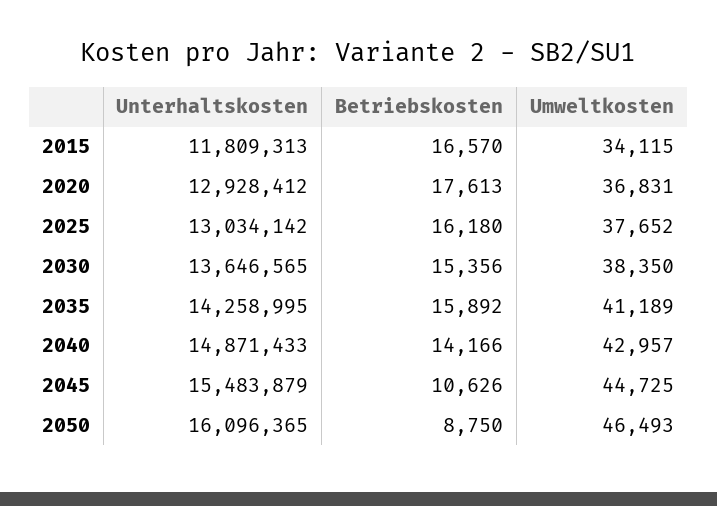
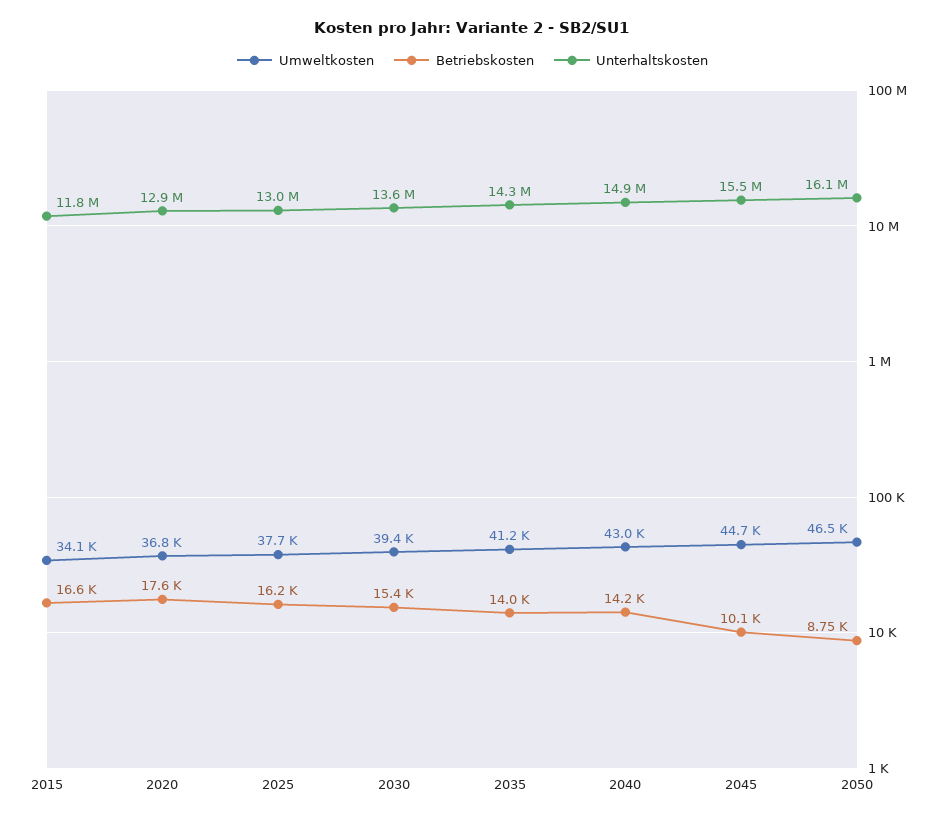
  {
    "Unterhaltskosten": {
      "2015": 11809313,
      "2020": 12928412,
      "2025": 13034142,
      "2030": 13646565,
      "2035": 14258995,
      "2040": 14871433,
      "2045": 15483879,
      "2050": 16096365
    },
    "Betriebskosten": {
      "2015": 16570,
      "2020": 17613,
      "2025": 16180,
      "2030": 15356,
-     "2035": 15892,
+     "2035": 14000,
      "2040": 14166,
-     "2045": 10626,
+     "2045": 10100,
      "2050": 8750
    },
    "Umweltkosten": {
      "2015": 34115,
      "2020": 36831,
      "2025": 37652,
-     "2030": 38350,
+     "2030": 39400,
      "2035": 41189,
      "2040": 42957,
      "2045": 44725,
      "2050": 46493
    }
  }

